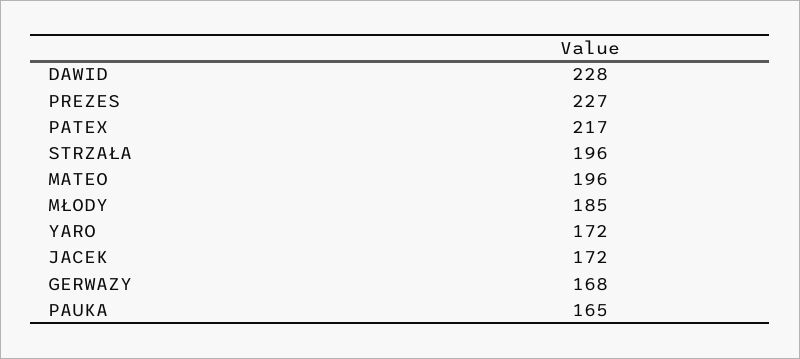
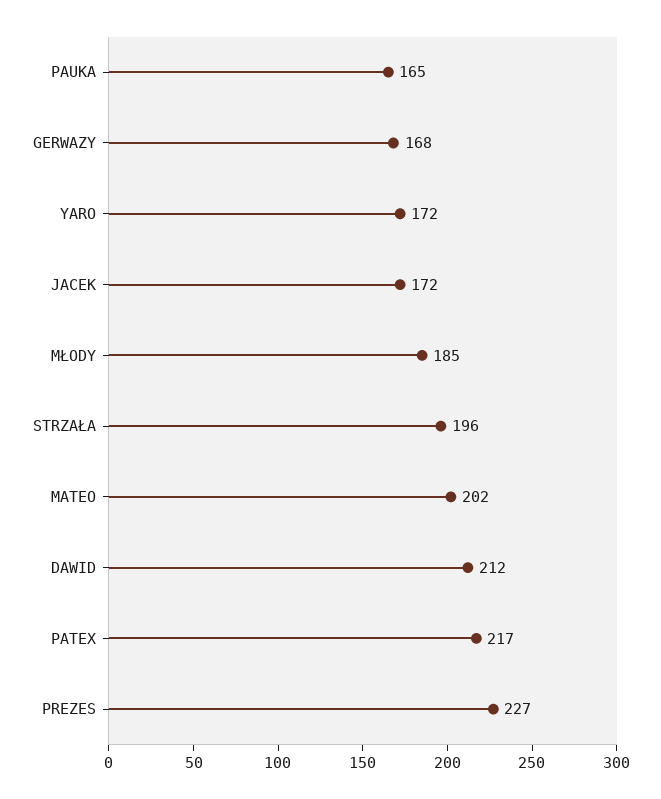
  {
-   "DAWID": 228,
+   "DAWID": 212,
    "PREZES": 227,
    "PATEX": 217,
    "STRZAŁA": 196,
-   "MATEO": 196,
+   "MATEO": 202,
    "MŁODY": 185,
    "YARO": 172,
    "JACEK": 172,
    "GERWAZY": 168,
    "PAUKA": 165
  }

